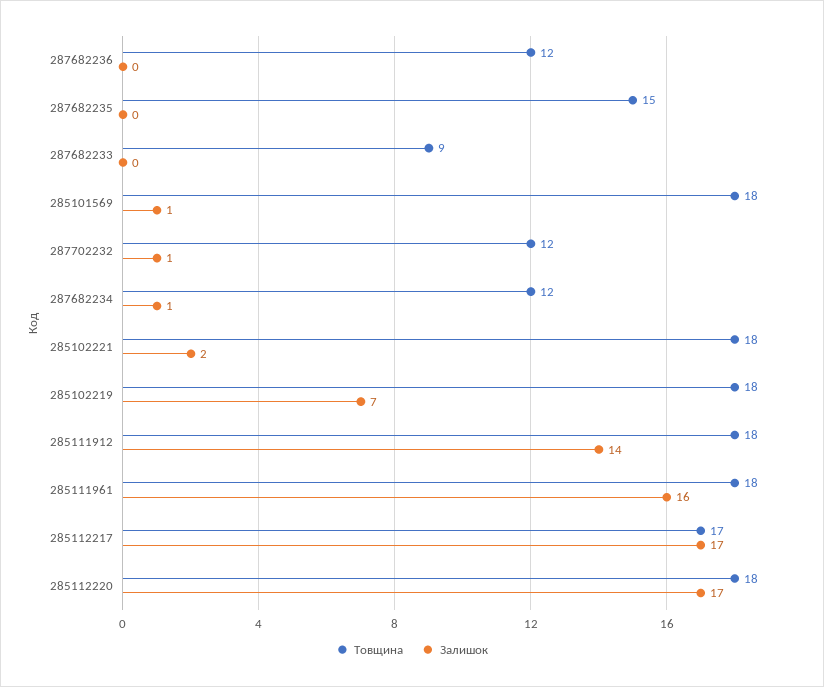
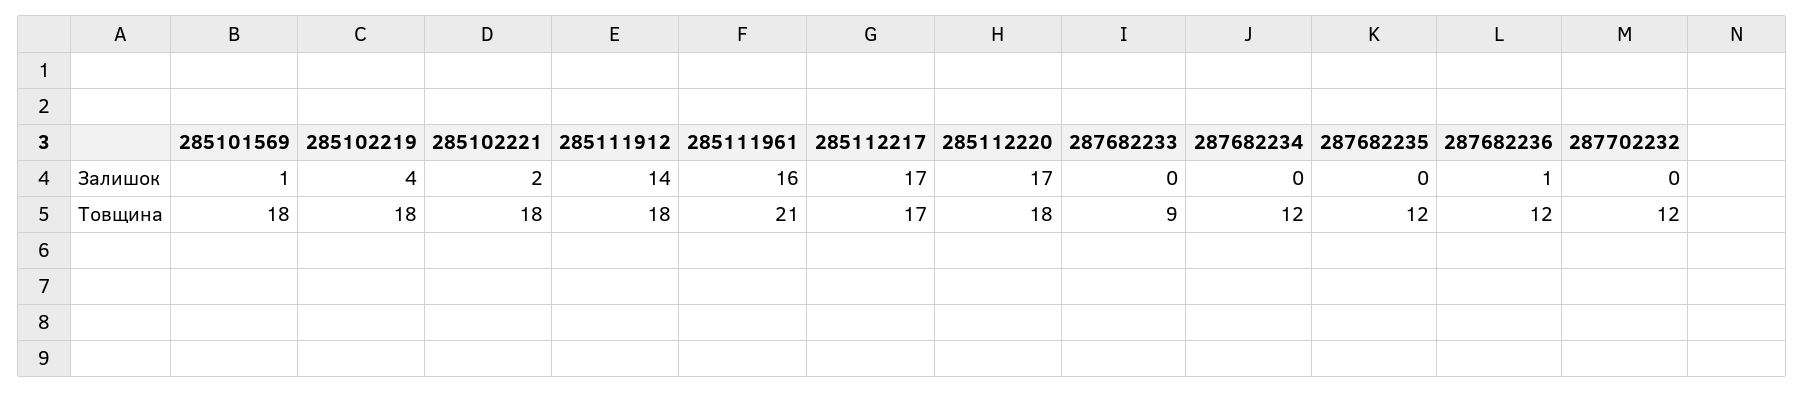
  {
    "Товщина": {
      "287682236": 12,
-     "287682235": 15,
+     "287682235": 12,
      "287682233": 9,
      "285101569": 18,
      "287702232": 12,
      "287682234": 12,
      "285102221": 18,
      "285102219": 18,
      "285111912": 18,
-     "285111961": 18,
+     "285111961": 21,
      "285112217": 17,
      "285112220": 18
    },
    "Залишок": {
-     "287682236": 0,
+     "287682236": 1,
      "287682235": 0,
      "287682233": 0,
      "285101569": 1,
-     "287702232": 1,
+     "287702232": 0,
-     "287682234": 1,
+     "287682234": 0,
      "285102221": 2,
-     "285102219": 7,
+     "285102219": 4,
      "285111912": 14,
      "285111961": 16,
      "285112217": 17,
      "285112220": 17
    }
  }

